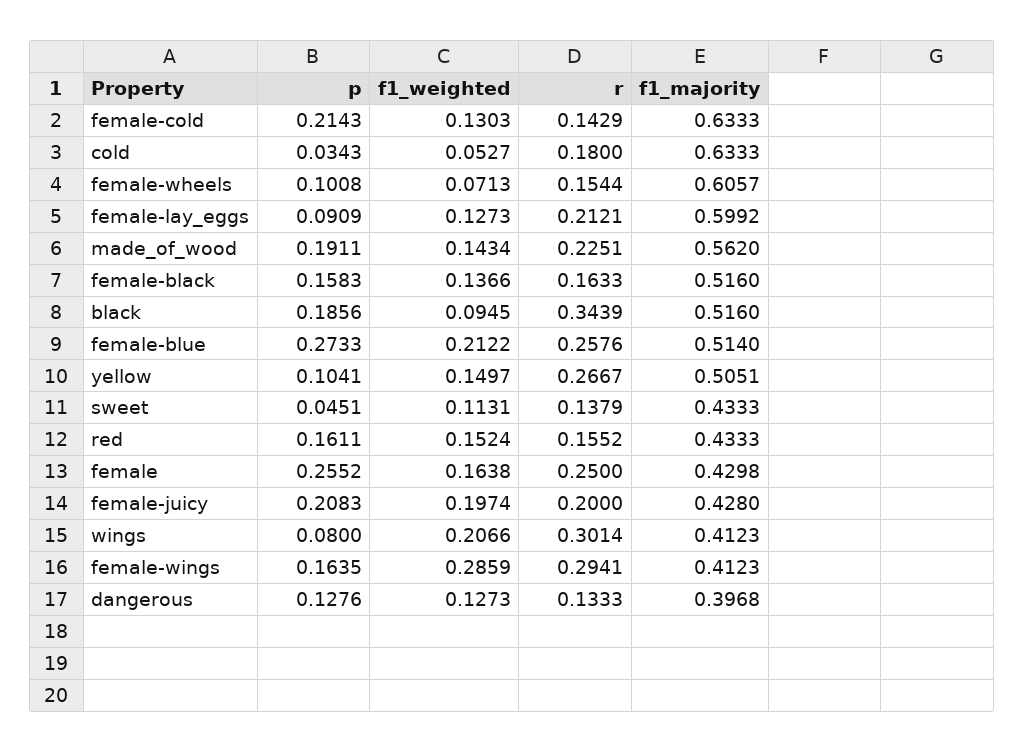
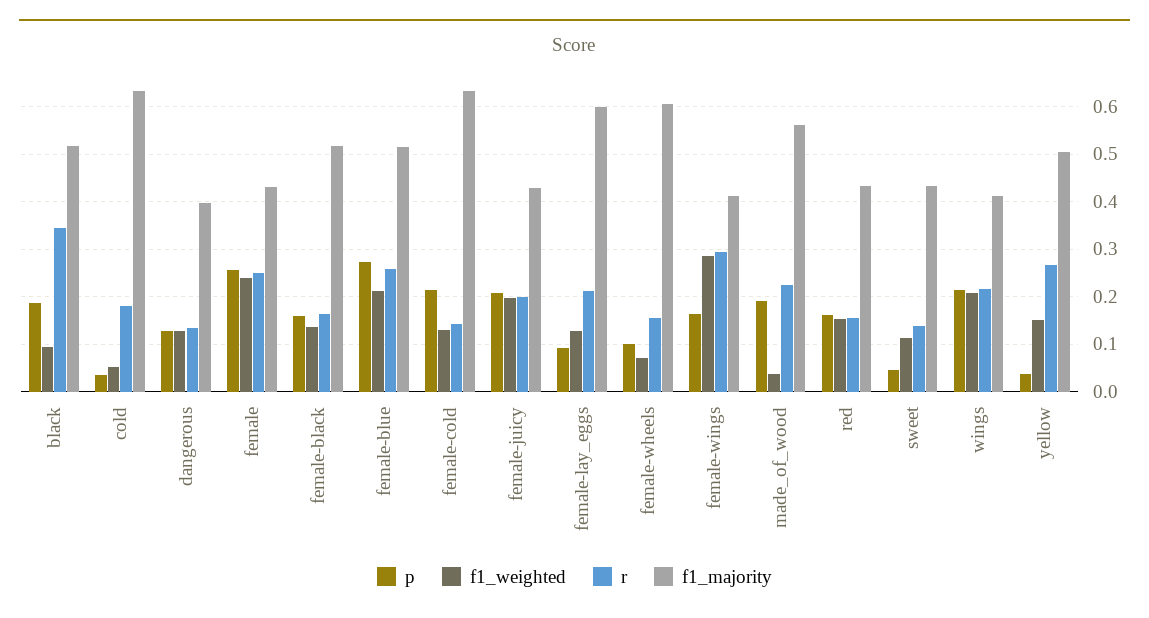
  {
    "p": {
      "female-cold": 0.2143,
      "cold": 0.0343,
      "female-wheels": 0.1008,
      "female-lay_eggs": 0.0909,
      "made_of_wood": 0.1911,
      "female-black": 0.1583,
      "black": 0.1856,
      "female-blue": 0.2733,
-     "yellow": 0.1041,
+     "yellow": 0.04,
      "sweet": 0.0451,
      "red": 0.1611,
      "female": 0.2552,
      "female-juicy": 0.2083,
-     "wings": 0.08,
+     "wings": 0.22,
      "female-wings": 0.1635,
      "dangerous": 0.1276
    },
    "f1_weighted": {
      "female-cold": 0.1303,
      "cold": 0.0527,
      "female-wheels": 0.0713,
      "female-lay_eggs": 0.1273,
-     "made_of_wood": 0.1434,
+     "made_of_wood": 0.04,
      "female-black": 0.1366,
      "black": 0.0945,
      "female-blue": 0.2122,
      "yellow": 0.1497,
      "sweet": 0.1131,
      "red": 0.1524,
-     "female": 0.1638,
+     "female": 0.24,
      "female-juicy": 0.1974,
      "wings": 0.2066,
      "female-wings": 0.2859,
      "dangerous": 0.1273
    },
    "r": {
      "female-cold": 0.1429,
      "cold": 0.18,
      "female-wheels": 0.1544,
      "female-lay_eggs": 0.2121,
      "made_of_wood": 0.2251,
      "female-black": 0.1633,
      "black": 0.3439,
      "female-blue": 0.2576,
      "yellow": 0.2667,
      "sweet": 0.1379,
      "red": 0.1552,
      "female": 0.25,
      "female-juicy": 0.2,
-     "wings": 0.3014,
+     "wings": 0.22,
      "female-wings": 0.2941,
      "dangerous": 0.1333
    },
    "f1_majority": {
      "female-cold": 0.6333,
      "cold": 0.6333,
      "female-wheels": 0.6057,
      "female-lay_eggs": 0.5992,
      "made_of_wood": 0.562,
      "female-black": 0.516,
      "black": 0.516,
      "female-blue": 0.514,
      "yellow": 0.5051,
      "sweet": 0.4333,
      "red": 0.4333,
      "female": 0.4298,
      "female-juicy": 0.428,
      "wings": 0.4123,
      "female-wings": 0.4123,
      "dangerous": 0.3968
    }
  }

